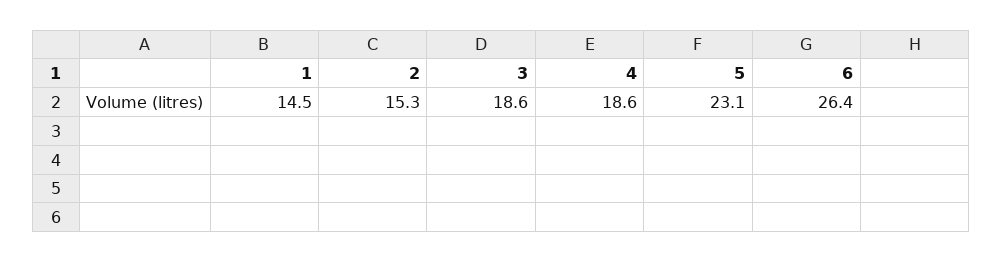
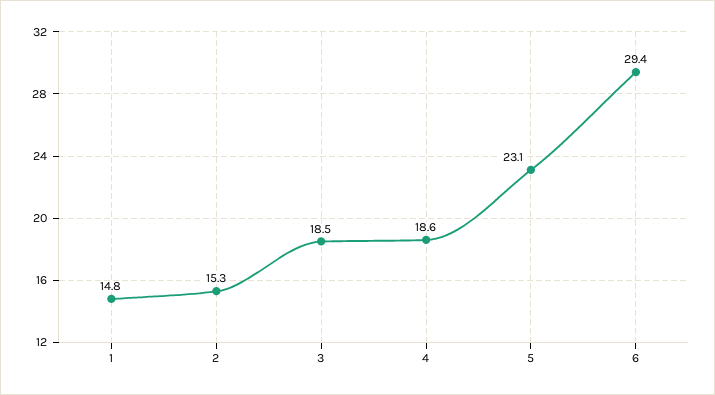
  {
-   "1": 14.5,
+   "1": 14.8,
    "2": 15.3,
-   "3": 18.6,
+   "3": 18.5,
    "4": 18.6,
    "5": 23.1,
-   "6": 26.4
+   "6": 29.4
  }

